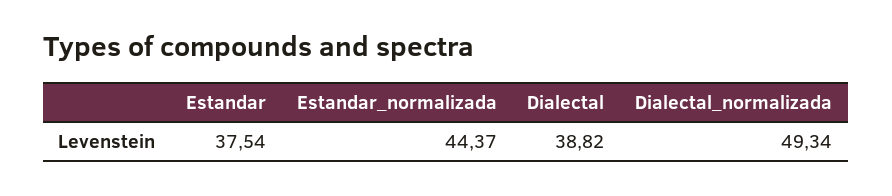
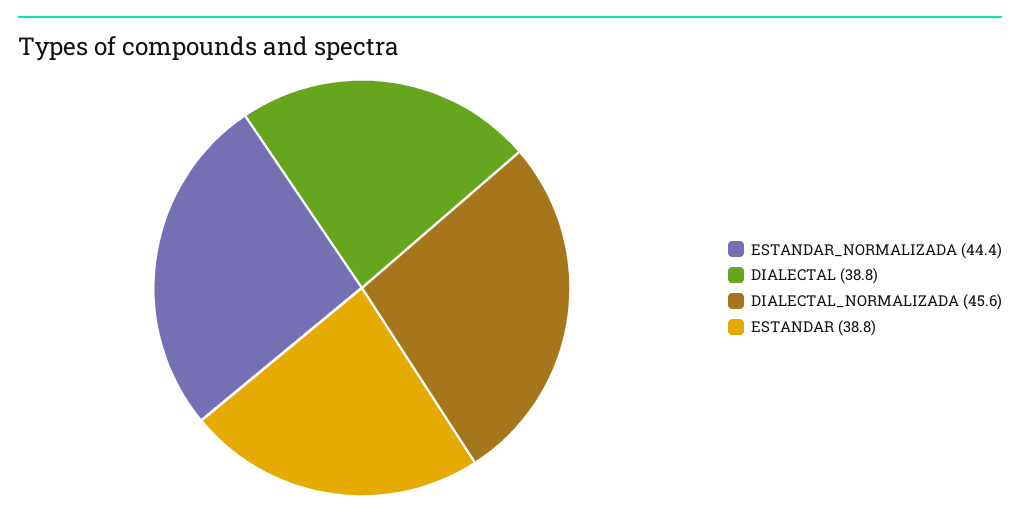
  {
-   "Estandar": 37.54,
+   "Estandar": 38.8,
    "Estandar_normalizada": 44.37,
    "Dialectal": 38.82,
-   "Dialectal_normalizada": 49.34
+   "Dialectal_normalizada": 45.6
  }

